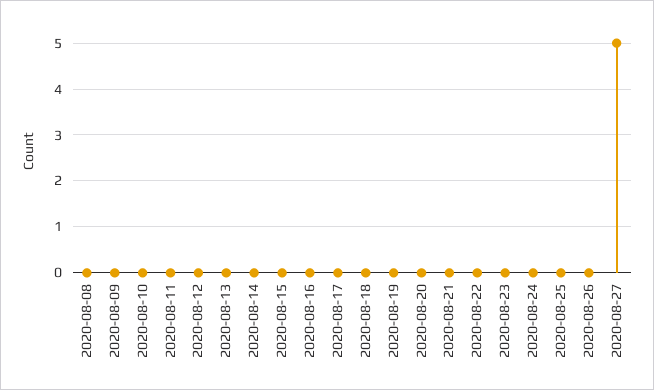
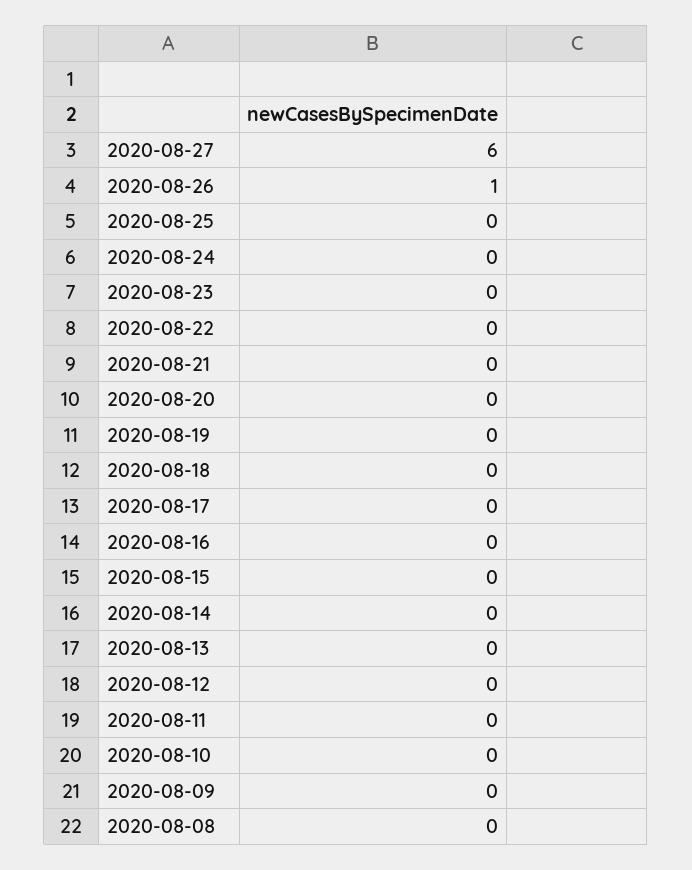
  {
    "2020-08-08": 0,
    "2020-08-09": 0,
    "2020-08-10": 0,
    "2020-08-11": 0,
    "2020-08-12": 0,
    "2020-08-13": 0,
    "2020-08-14": 0,
    "2020-08-15": 0,
    "2020-08-16": 0,
    "2020-08-17": 0,
    "2020-08-18": 0,
    "2020-08-19": 0,
    "2020-08-20": 0,
    "2020-08-21": 0,
    "2020-08-22": 0,
    "2020-08-23": 0,
    "2020-08-24": 0,
    "2020-08-25": 0,
-   "2020-08-26": 0,
+   "2020-08-26": 1,
-   "2020-08-27": 5
+   "2020-08-27": 6
  }

